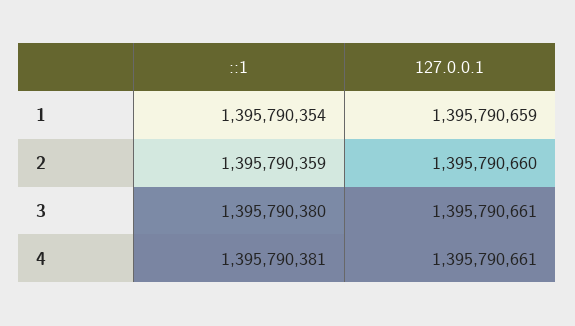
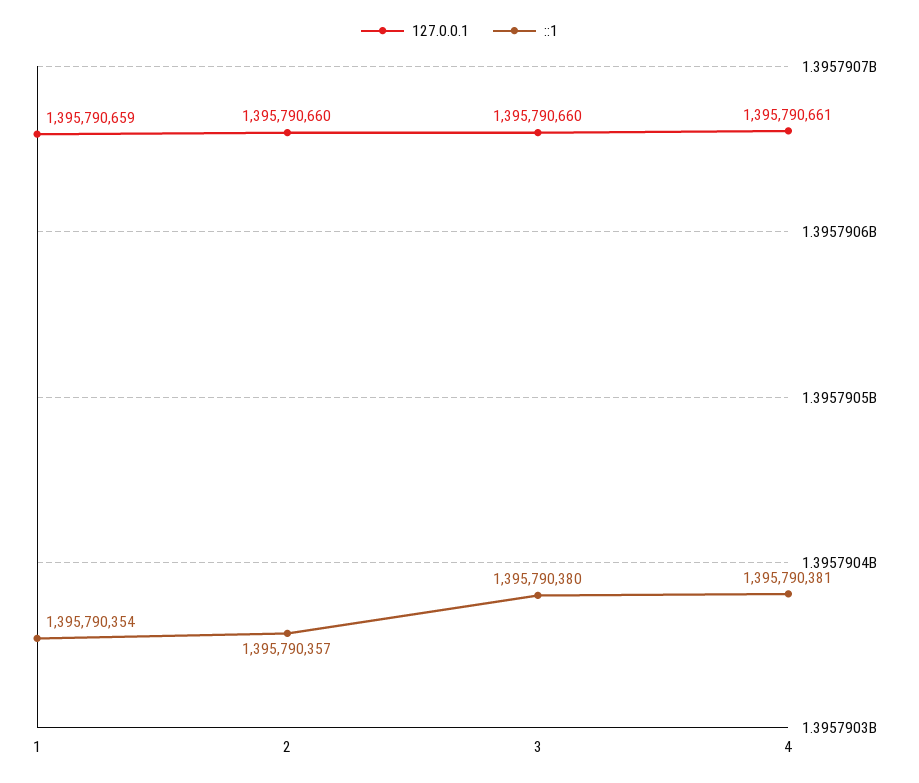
  {
    "::1": {
      "1": 1395790354,
-     "2": 1395790359,
+     "2": 1395790357,
      "3": 1395790380,
      "4": 1395790381
    },
    "127.0.0.1": {
      "1": 1395790659,
      "2": 1395790660,
-     "3": 1395790661,
+     "3": 1395790660,
      "4": 1395790661
    }
  }

